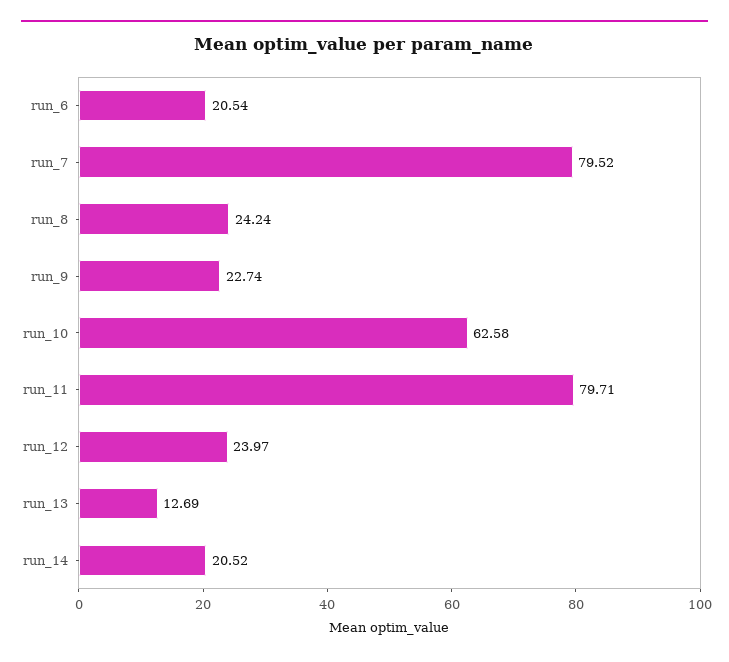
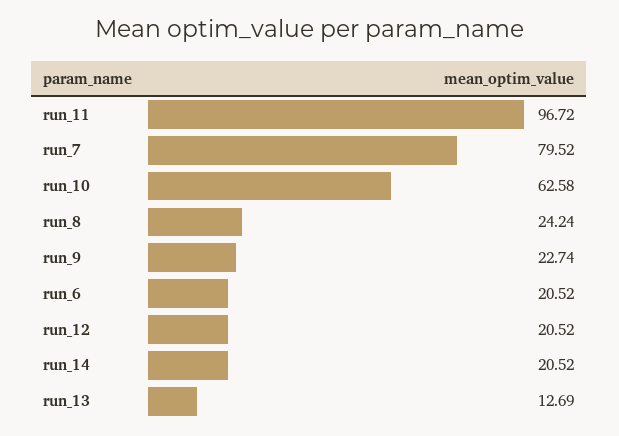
  {
-   "run_6": 20.54,
+   "run_6": 20.52,
    "run_7": 79.52,
    "run_8": 24.24,
    "run_9": 22.74,
    "run_10": 62.58,
-   "run_11": 79.71,
+   "run_11": 96.72,
-   "run_12": 23.97,
+   "run_12": 20.52,
    "run_13": 12.69,
    "run_14": 20.52
  }

